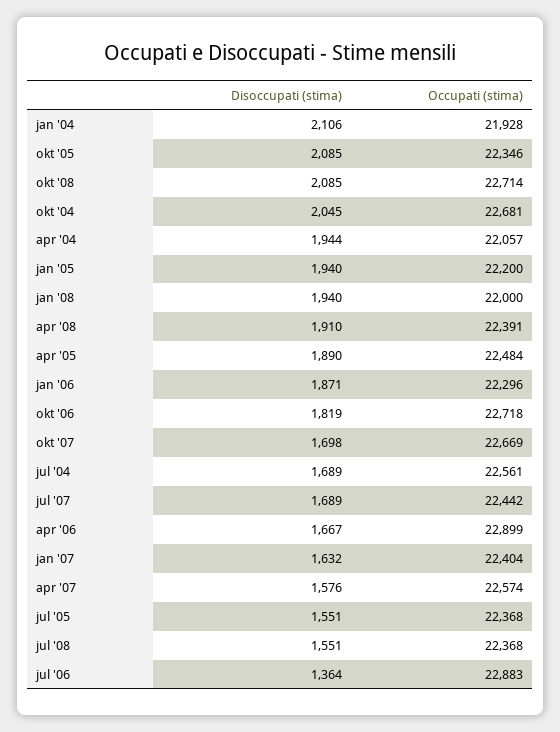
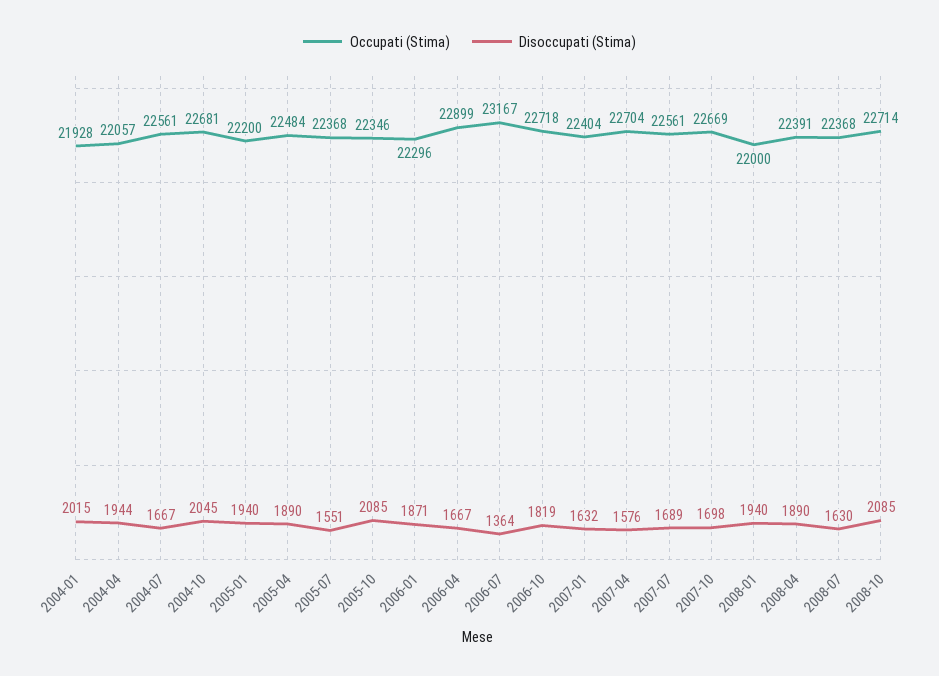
  {
    "Disoccupati (stima)": {
-     "jan '04": 2106,
+     "jan '04": 2015,
      "okt '05": 2085,
      "okt '08": 2085,
      "okt '04": 2045,
      "apr '04": 1944,
      "jan '05": 1940,
      "jan '08": 1940,
-     "apr '08": 1910,
+     "apr '08": 1890,
      "apr '05": 1890,
      "jan '06": 1871,
      "okt '06": 1819,
      "okt '07": 1698,
-     "jul '04": 1689,
+     "jul '04": 1667,
      "jul '07": 1689,
      "apr '06": 1667,
      "jan '07": 1632,
      "apr '07": 1576,
      "jul '05": 1551,
-     "jul '08": 1551,
+     "jul '08": 1630,
      "jul '06": 1364
    },
    "Occupati (stima)": {
      "jan '04": 21928,
      "okt '05": 22346,
      "okt '08": 22714,
      "okt '04": 22681,
      "apr '04": 22057,
      "jan '05": 22200,
      "jan '08": 22000,
      "apr '08": 22391,
      "apr '05": 22484,
      "jan '06": 22296,
      "okt '06": 22718,
      "okt '07": 22669,
      "jul '04": 22561,
-     "jul '07": 22442,
+     "jul '07": 22561,
      "apr '06": 22899,
      "jan '07": 22404,
-     "apr '07": 22574,
+     "apr '07": 22704,
      "jul '05": 22368,
      "jul '08": 22368,
-     "jul '06": 22883
+     "jul '06": 23167
    }
  }

